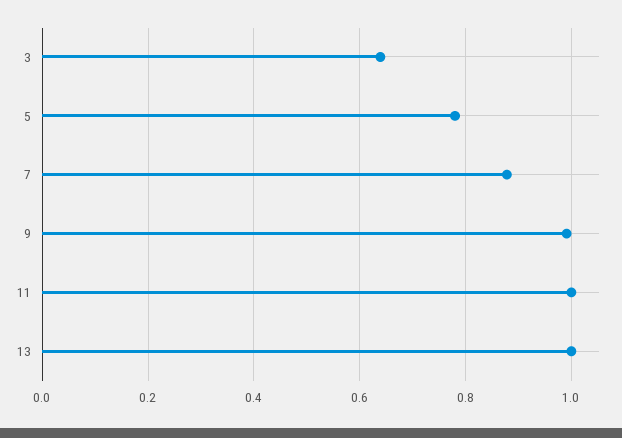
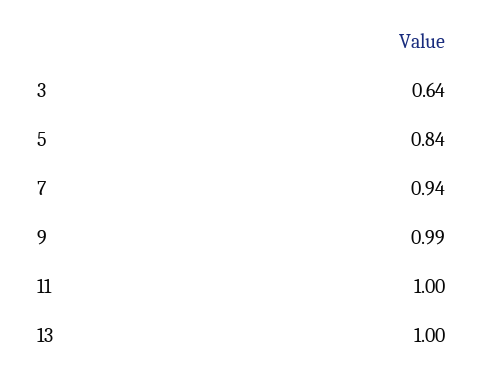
  {
    "3": 0.64,
-   "5": 0.78,
+   "5": 0.84,
-   "7": 0.88,
+   "7": 0.94,
    "9": 0.99,
    "11": 1,
    "13": 1
  }

